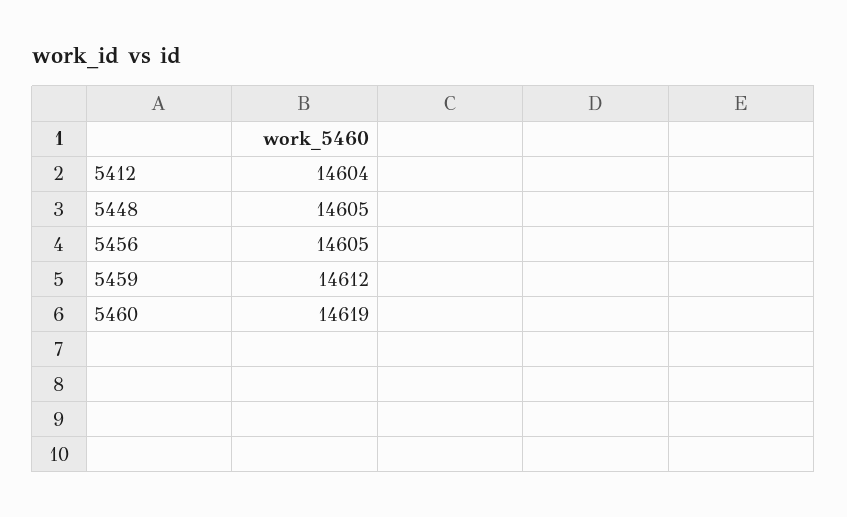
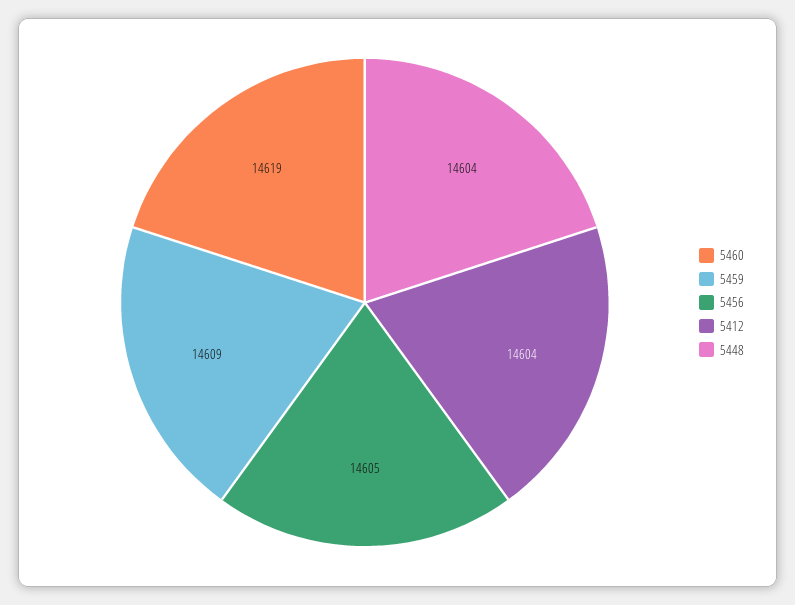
  {
    "5412": 14604,
-   "5448": 14605,
+   "5448": 14604,
    "5456": 14605,
-   "5459": 14612,
+   "5459": 14609,
    "5460": 14619
  }

